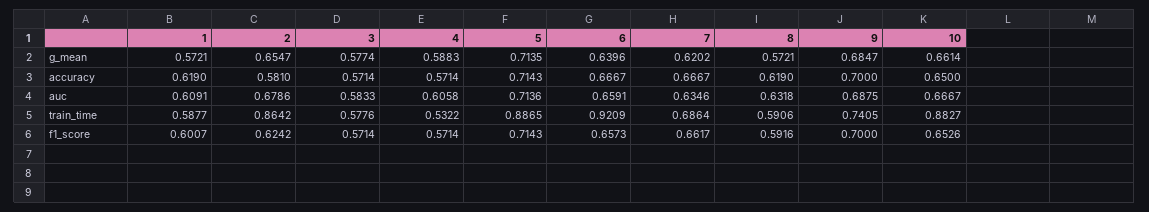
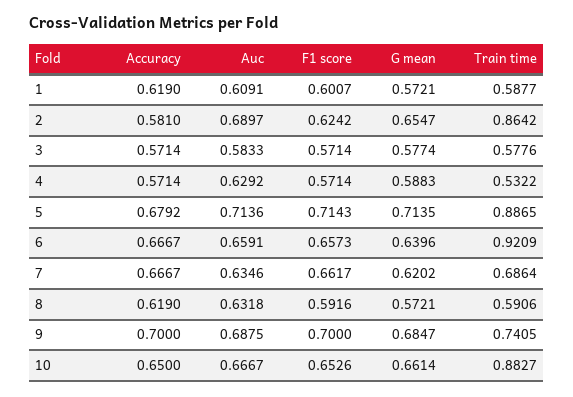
  {
    "1": {
      "g_mean": 0.5721,
      "accuracy": 0.619,
      "auc": 0.6091,
      "train_time": 0.5877,
      "f1_score": 0.6007
    },
    "2": {
      "g_mean": 0.6547,
      "accuracy": 0.581,
-     "auc": 0.6786,
+     "auc": 0.6897,
      "train_time": 0.8642,
      "f1_score": 0.6242
    },
    "3": {
      "g_mean": 0.5774,
      "accuracy": 0.5714,
      "auc": 0.5833,
      "train_time": 0.5776,
      "f1_score": 0.5714
    },
    "4": {
      "g_mean": 0.5883,
      "accuracy": 0.5714,
-     "auc": 0.6058,
+     "auc": 0.6292,
      "train_time": 0.5322,
      "f1_score": 0.5714
    },
    "5": {
      "g_mean": 0.7135,
-     "accuracy": 0.7143,
+     "accuracy": 0.6792,
      "auc": 0.7136,
      "train_time": 0.8865,
      "f1_score": 0.7143
    },
    "6": {
      "g_mean": 0.6396,
      "accuracy": 0.6667,
      "auc": 0.6591,
      "train_time": 0.9209,
      "f1_score": 0.6573
    },
    "7": {
      "g_mean": 0.6202,
      "accuracy": 0.6667,
      "auc": 0.6346,
      "train_time": 0.6864,
      "f1_score": 0.6617
    },
    "8": {
      "g_mean": 0.5721,
      "accuracy": 0.619,
      "auc": 0.6318,
      "train_time": 0.5906,
      "f1_score": 0.5916
    },
    "9": {
      "g_mean": 0.6847,
      "accuracy": 0.7,
      "auc": 0.6875,
      "train_time": 0.7405,
      "f1_score": 0.7
    },
    "10": {
      "g_mean": 0.6614,
      "accuracy": 0.65,
      "auc": 0.6667,
      "train_time": 0.8827,
      "f1_score": 0.6526
    }
  }

